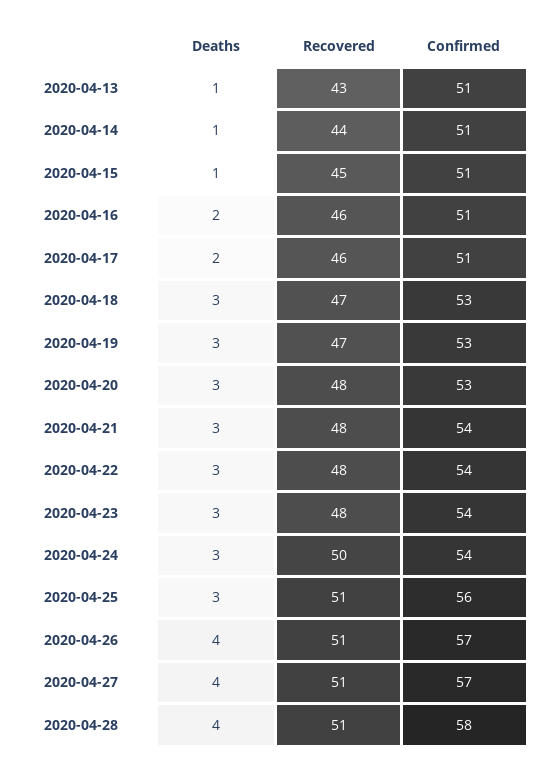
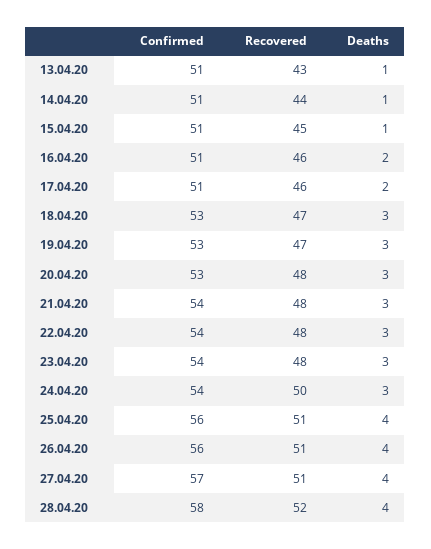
  {
    "Deaths": {
      "2020-04-13": 1,
      "2020-04-14": 1,
      "2020-04-15": 1,
      "2020-04-16": 2,
      "2020-04-17": 2,
      "2020-04-18": 3,
      "2020-04-19": 3,
      "2020-04-20": 3,
      "2020-04-21": 3,
      "2020-04-22": 3,
      "2020-04-23": 3,
      "2020-04-24": 3,
-     "2020-04-25": 3,
+     "2020-04-25": 4,
      "2020-04-26": 4,
      "2020-04-27": 4,
      "2020-04-28": 4
    },
    "Recovered": {
      "2020-04-13": 43,
      "2020-04-14": 44,
      "2020-04-15": 45,
      "2020-04-16": 46,
      "2020-04-17": 46,
      "2020-04-18": 47,
      "2020-04-19": 47,
      "2020-04-20": 48,
      "2020-04-21": 48,
      "2020-04-22": 48,
      "2020-04-23": 48,
      "2020-04-24": 50,
      "2020-04-25": 51,
      "2020-04-26": 51,
      "2020-04-27": 51,
-     "2020-04-28": 51
+     "2020-04-28": 52
    },
    "Confirmed": {
      "2020-04-13": 51,
      "2020-04-14": 51,
      "2020-04-15": 51,
      "2020-04-16": 51,
      "2020-04-17": 51,
      "2020-04-18": 53,
      "2020-04-19": 53,
      "2020-04-20": 53,
      "2020-04-21": 54,
      "2020-04-22": 54,
      "2020-04-23": 54,
      "2020-04-24": 54,
      "2020-04-25": 56,
-     "2020-04-26": 57,
+     "2020-04-26": 56,
      "2020-04-27": 57,
      "2020-04-28": 58
    }
  }

